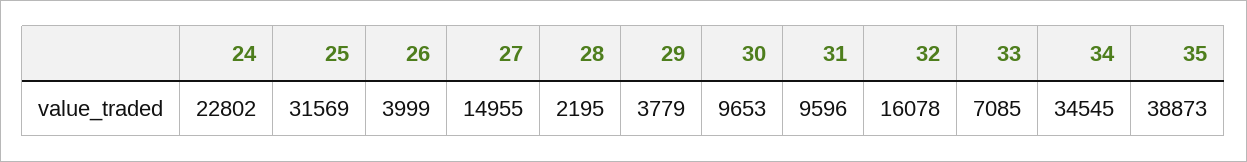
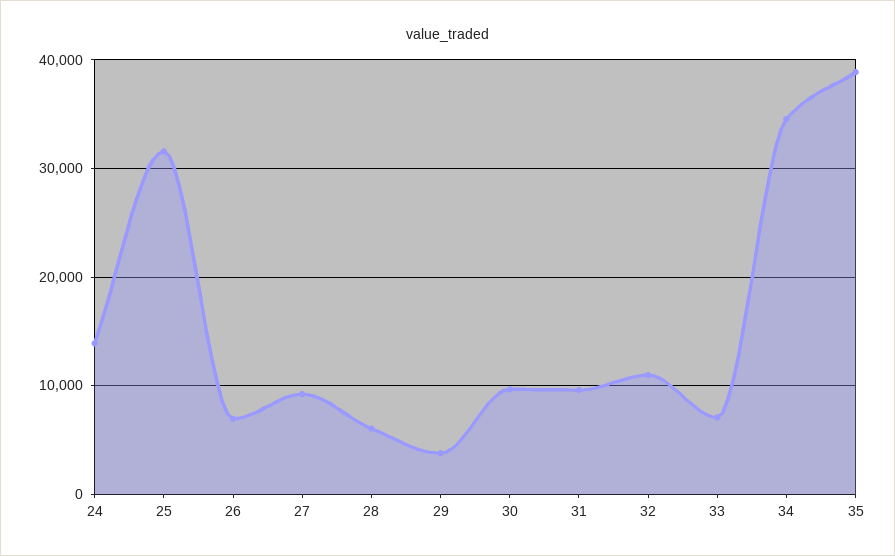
  {
-   "24": 22802,
+   "24": 14000,
    "25": 31569,
-   "26": 3999,
+   "26": 7000,
-   "27": 14955,
+   "27": 9000,
-   "28": 2195,
+   "28": 6000,
    "29": 3779,
    "30": 9653,
    "31": 9596,
-   "32": 16078,
+   "32": 11000,
    "33": 7085,
    "34": 34545,
    "35": 38873
  }

